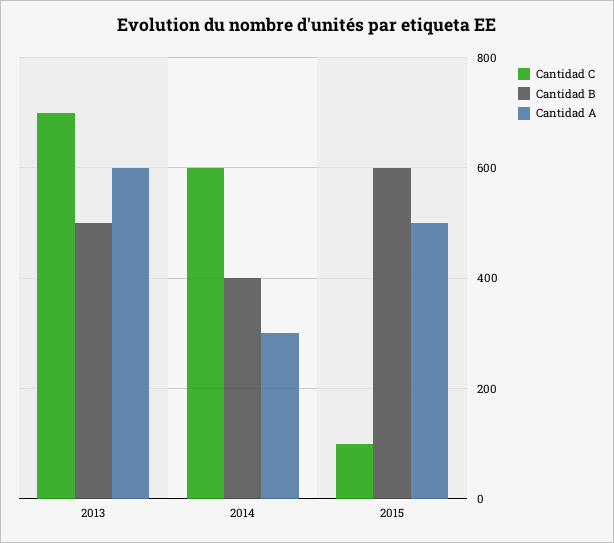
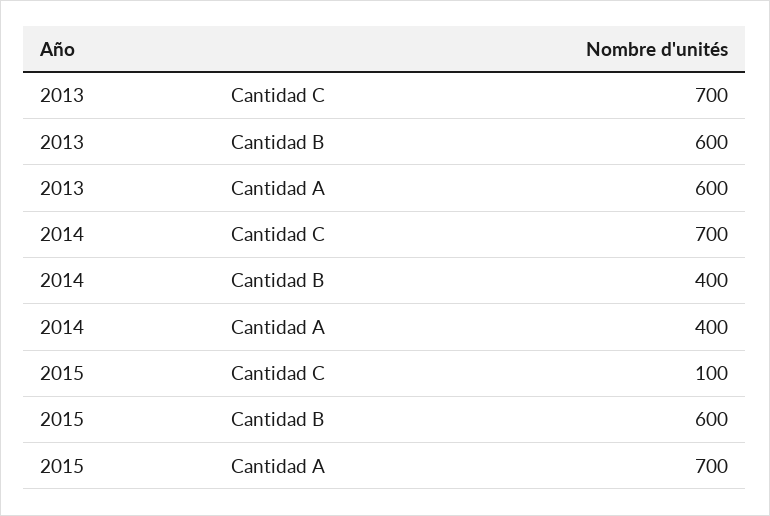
  {
    "Cantidad C": {
      "2013": 700,
-     "2014": 600,
+     "2014": 700,
      "2015": 100
    },
    "Cantidad B": {
-     "2013": 500,
+     "2013": 600,
      "2014": 400,
      "2015": 600
    },
    "Cantidad A": {
      "2013": 600,
-     "2014": 300,
+     "2014": 400,
-     "2015": 500
+     "2015": 700
    }
  }

